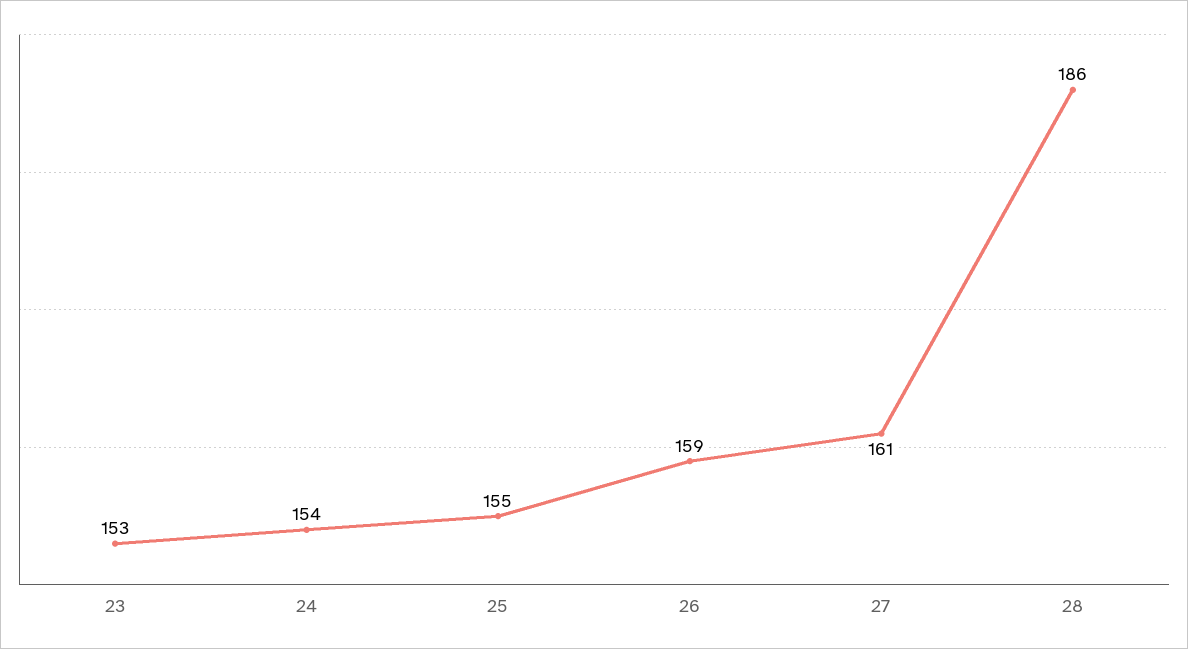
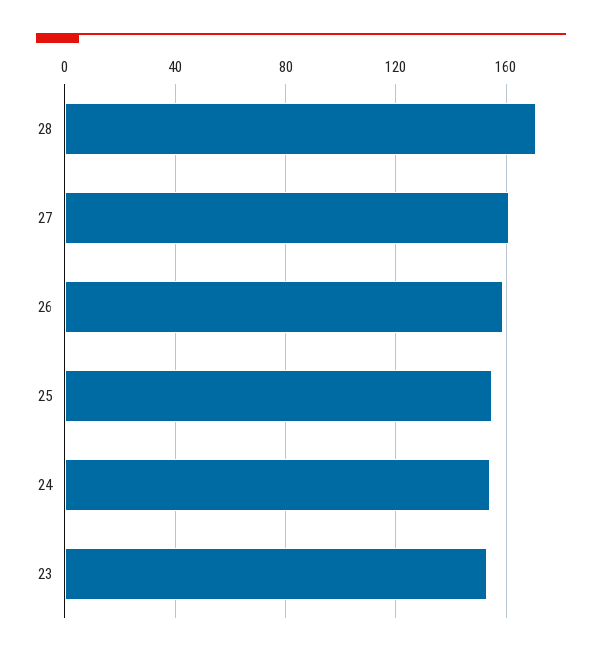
  {
    "23": 153,
    "24": 154,
    "25": 155,
    "26": 159,
    "27": 161,
-   "28": 186
+   "28": 170
  }

